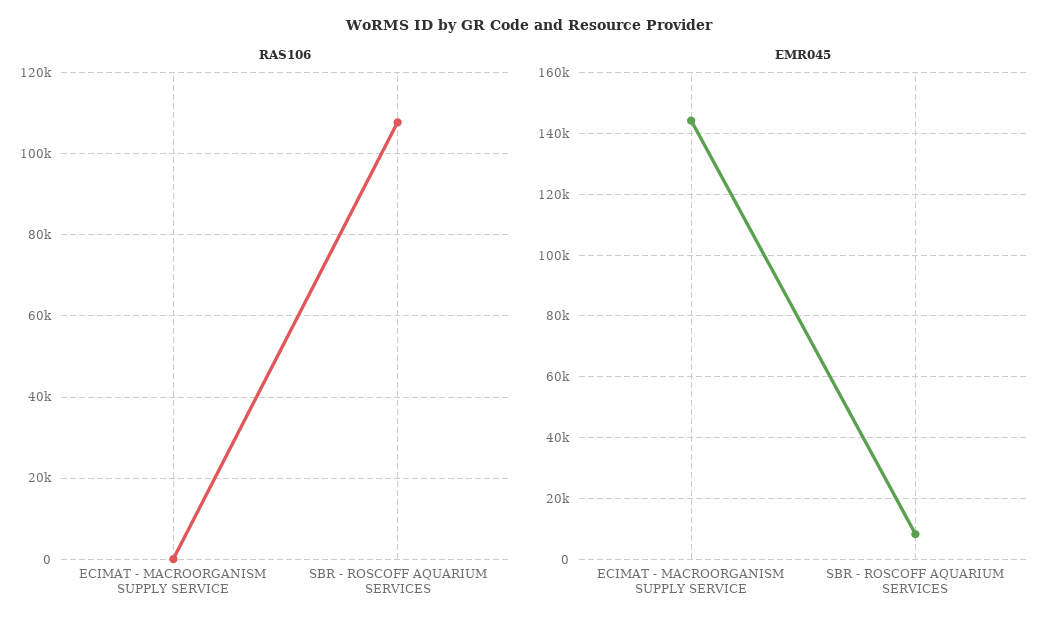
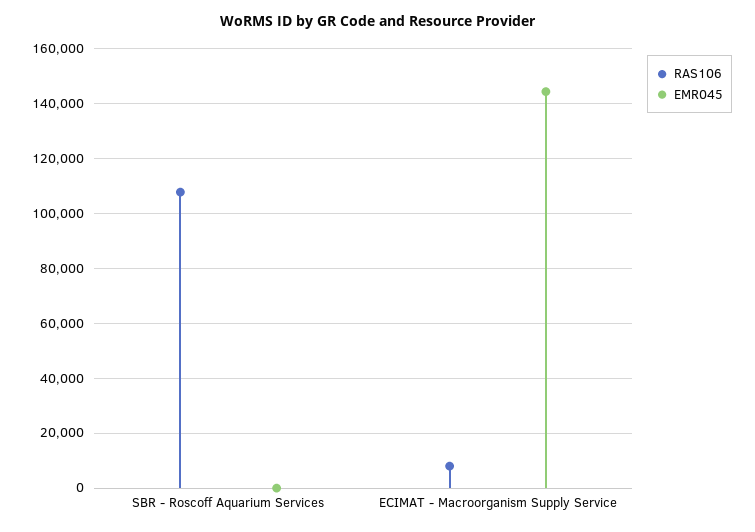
  {
    "RAS106": {
-     "ECIMAT - MACROORGANISM SUPPLY SERVICE": 0,
+     "ECIMAT - MACROORGANISM SUPPLY SERVICE": 7500,
      "SBR - ROSCOFF AQUARIUM SERVICES": 108000
    },
    "EMR045": {
      "ECIMAT - MACROORGANISM SUPPLY SERVICE": 144000,
-     "SBR - ROSCOFF AQUARIUM SERVICES": 8000
+     "SBR - ROSCOFF AQUARIUM SERVICES": 0
    }
  }

